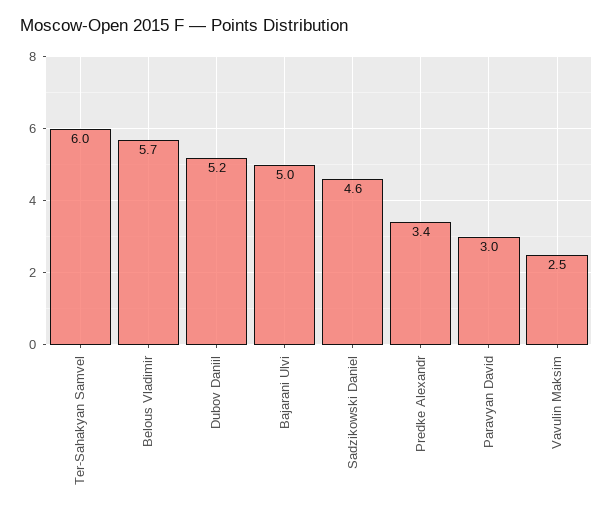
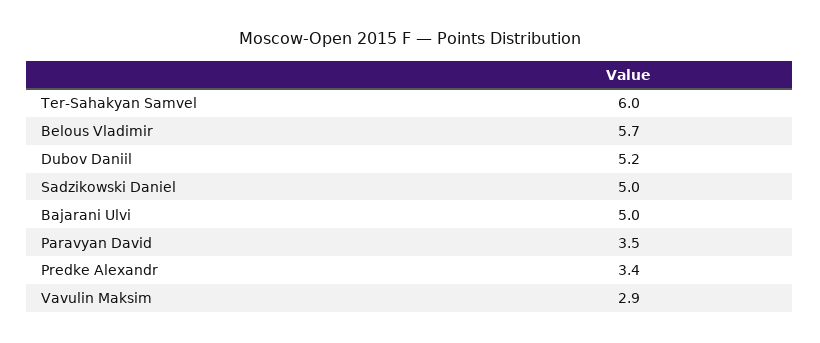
  {
    "Ter-Sahakyan Samvel": 6,
    "Belous Vladimir": 5.7,
    "Dubov Daniil": 5.2,
    "Bajarani Ulvi": 5,
-   "Sadzikowski Daniel": 4.6,
+   "Sadzikowski Daniel": 5,
    "Predke Alexandr": 3.4,
-   "Paravyan David": 3,
+   "Paravyan David": 3.5,
-   "Vavulin Maksim": 2.5
+   "Vavulin Maksim": 2.9
  }

